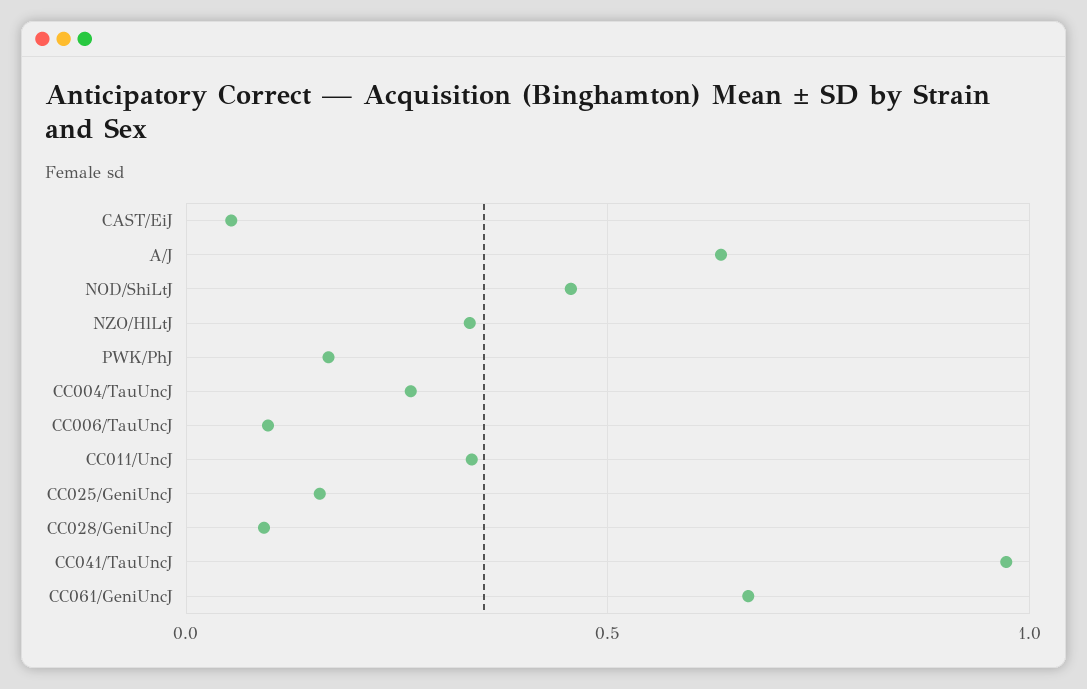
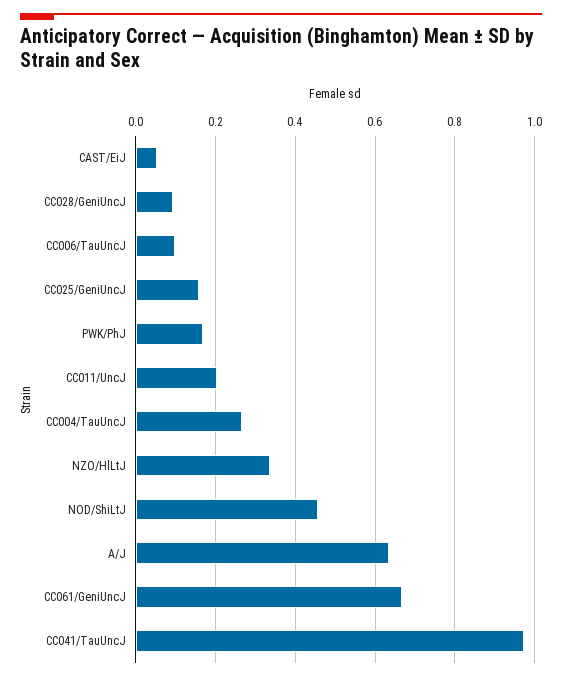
  {
    "CAST/EiJ": 0.06,
    "A/J": 0.64,
    "NOD/ShiLtJ": 0.46,
    "NZO/HlLtJ": 0.34,
    "PWK/PhJ": 0.16,
    "CC004/TauUncJ": 0.26,
    "CC006/TauUncJ": 0.1,
-   "CC011/UncJ": 0.35,
+   "CC011/UncJ": 0.2,
    "CC025/GeniUncJ": 0.16,
    "CC028/GeniUncJ": 0.1,
    "CC041/TauUncJ": 0.98,
    "CC061/GeniUncJ": 0.66
  }

